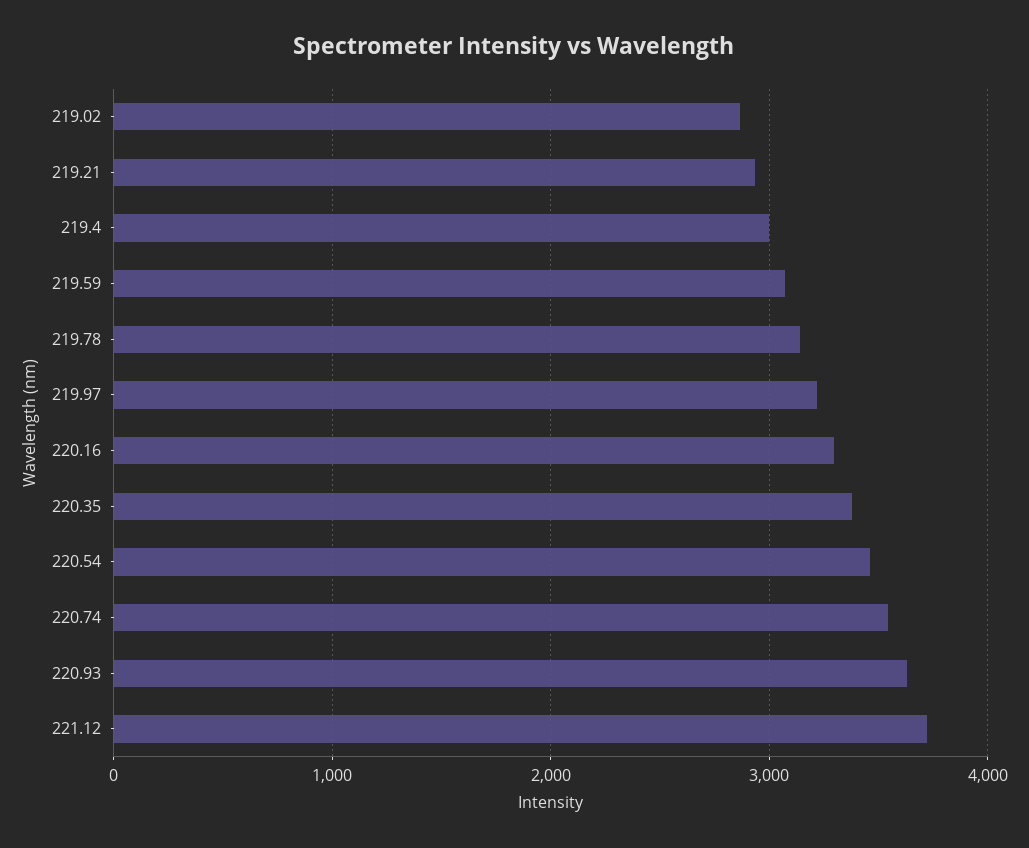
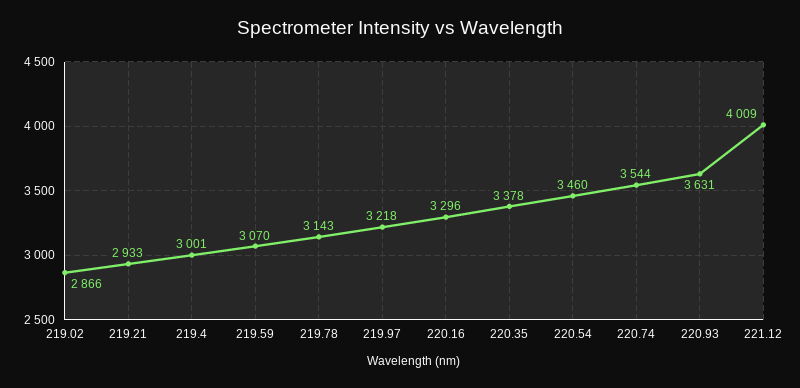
  {
    "219.02": 2866,
    "219.21": 2933,
    "219.4": 3001,
    "219.59": 3070,
    "219.78": 3143,
    "219.97": 3218,
    "220.16": 3296,
    "220.35": 3378,
    "220.54": 3460,
    "220.74": 3544,
    "220.93": 3631,
-   "221.12": 3700
+   "221.12": 4009
  }

